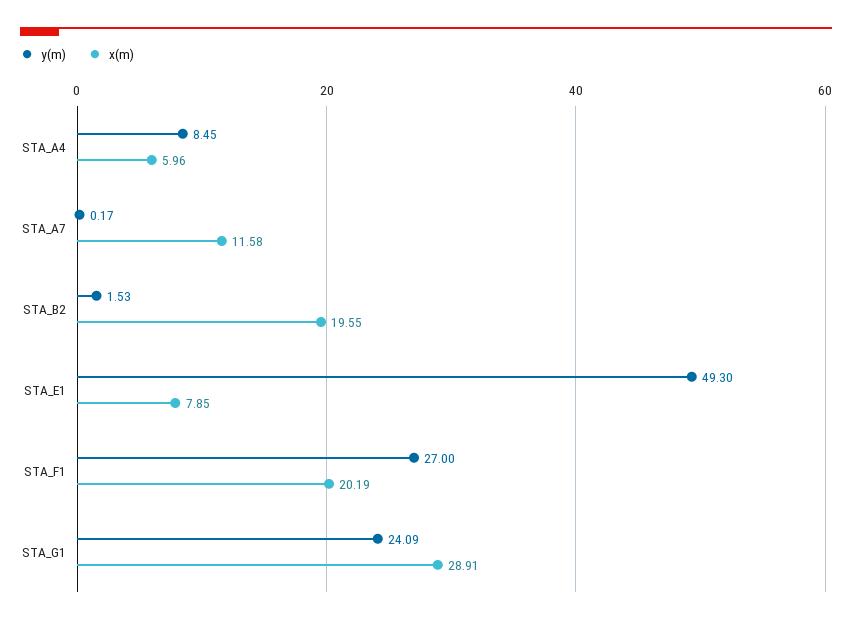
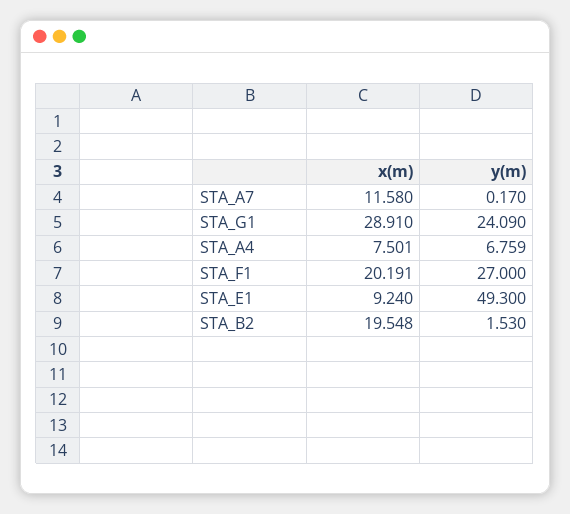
  {
    "y(m)": {
-     "STA_A4": 8.45,
+     "STA_A4": 6.759,
      "STA_A7": 0.17,
      "STA_B2": 1.53,
      "STA_E1": 49.3,
      "STA_F1": 27,
      "STA_G1": 24.09
    },
    "x(m)": {
-     "STA_A4": 5.96,
+     "STA_A4": 7.501,
      "STA_A7": 11.58,
      "STA_B2": 19.548,
-     "STA_E1": 7.85,
+     "STA_E1": 9.24,
      "STA_F1": 20.191,
      "STA_G1": 28.91
    }
  }

